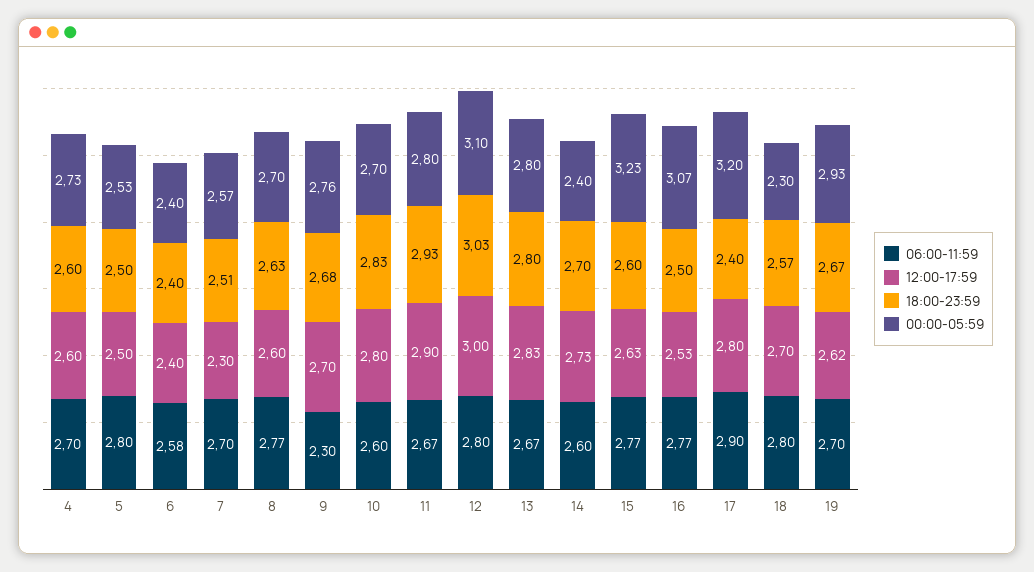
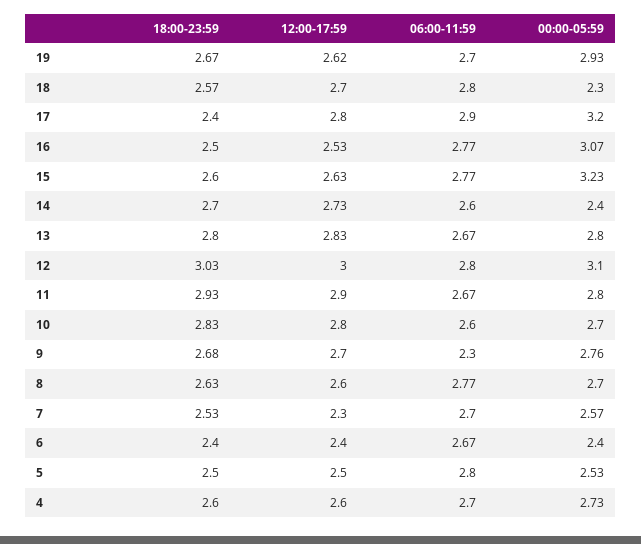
  {
    "06:00-11:59": {
      "4": 2.7,
      "5": 2.8,
-     "6": 2.58,
+     "6": 2.67,
      "7": 2.7,
      "8": 2.77,
      "9": 2.3,
      "10": 2.6,
      "11": 2.67,
      "12": 2.8,
      "13": 2.67,
      "14": 2.6,
      "15": 2.77,
      "16": 2.77,
      "17": 2.9,
      "18": 2.8,
      "19": 2.7
    },
    "12:00-17:59": {
      "4": 2.6,
      "5": 2.5,
      "6": 2.4,
      "7": 2.3,
      "8": 2.6,
      "9": 2.7,
      "10": 2.8,
      "11": 2.9,
      "12": 3,
      "13": 2.83,
      "14": 2.73,
      "15": 2.63,
      "16": 2.53,
      "17": 2.8,
      "18": 2.7,
      "19": 2.62
    },
    "18:00-23:59": {
      "4": 2.6,
      "5": 2.5,
      "6": 2.4,
-     "7": 2.51,
+     "7": 2.53,
      "8": 2.63,
      "9": 2.68,
      "10": 2.83,
      "11": 2.93,
      "12": 3.03,
      "13": 2.8,
      "14": 2.7,
      "15": 2.6,
      "16": 2.5,
      "17": 2.4,
      "18": 2.57,
      "19": 2.67
    },
    "00:00-05:59": {
      "4": 2.73,
      "5": 2.53,
      "6": 2.4,
      "7": 2.57,
      "8": 2.7,
      "9": 2.76,
      "10": 2.7,
      "11": 2.8,
      "12": 3.1,
      "13": 2.8,
      "14": 2.4,
      "15": 3.23,
      "16": 3.07,
      "17": 3.2,
      "18": 2.3,
      "19": 2.93
    }
  }

